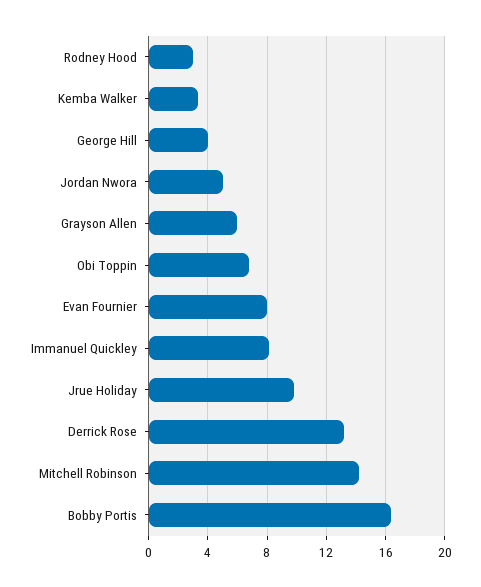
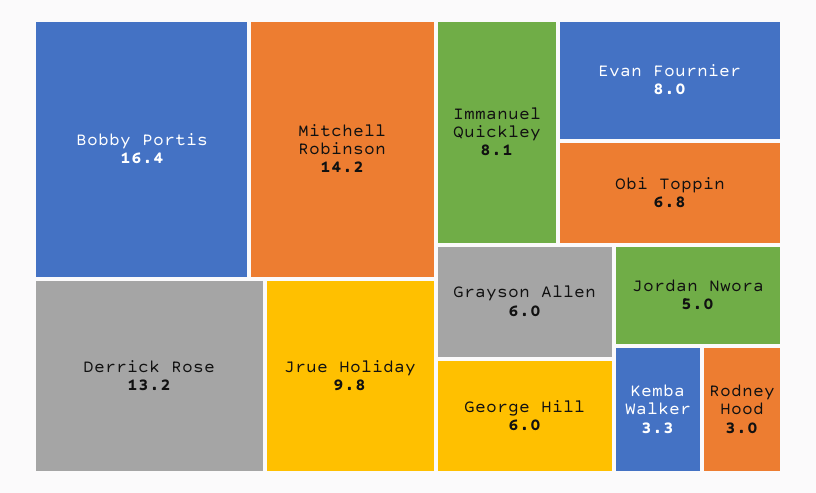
  {
    "Rodney Hood": 3,
    "Kemba Walker": 3.3,
-   "George Hill": 4,
+   "George Hill": 6,
    "Jordan Nwora": 5,
    "Grayson Allen": 6,
    "Obi Toppin": 6.8,
    "Evan Fournier": 8,
    "Immanuel Quickley": 8.1,
    "Jrue Holiday": 9.8,
    "Derrick Rose": 13.2,
    "Mitchell Robinson": 14.2,
    "Bobby Portis": 16.4
  }

